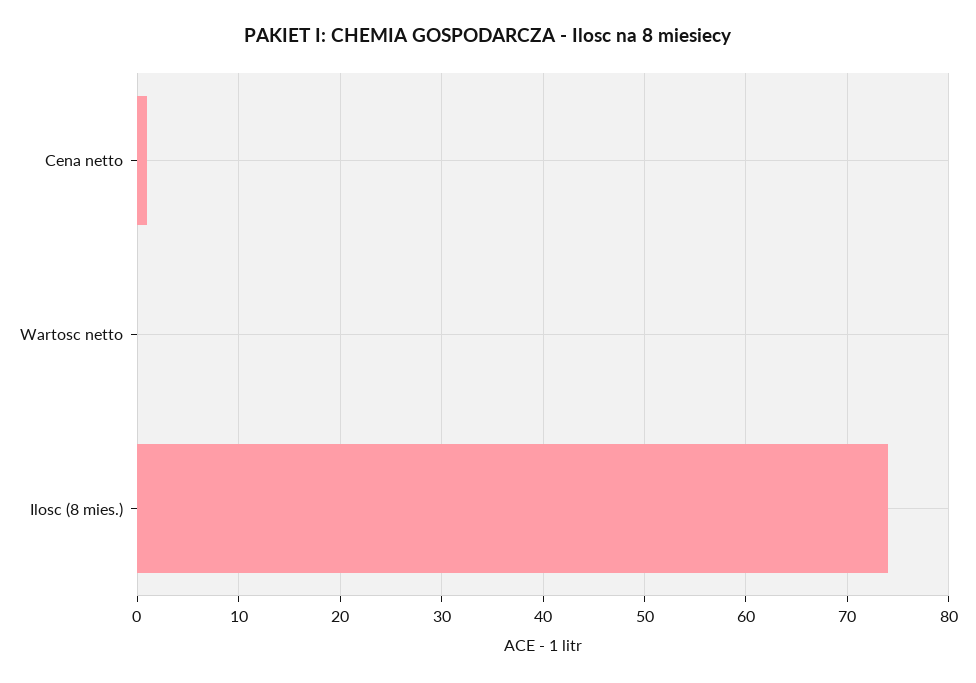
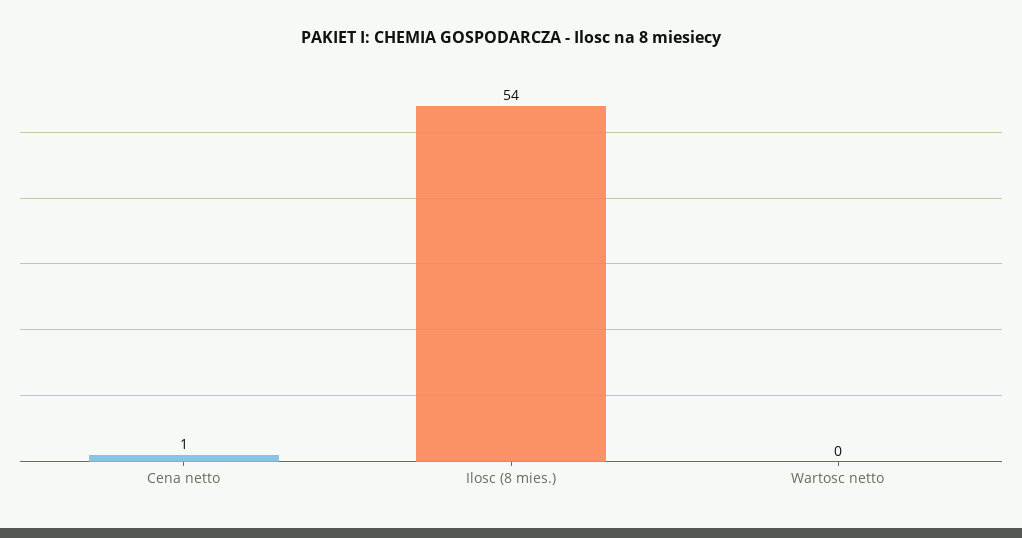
  {
    "Cena netto": 1,
    "Wartosc netto": 0,
-   "Ilosc (8 mies.)": 74
+   "Ilosc (8 mies.)": 54
  }

